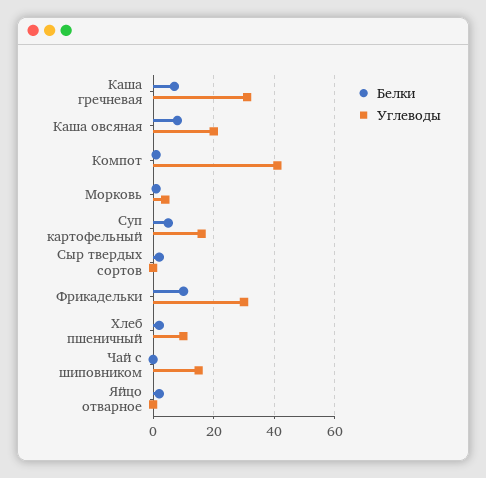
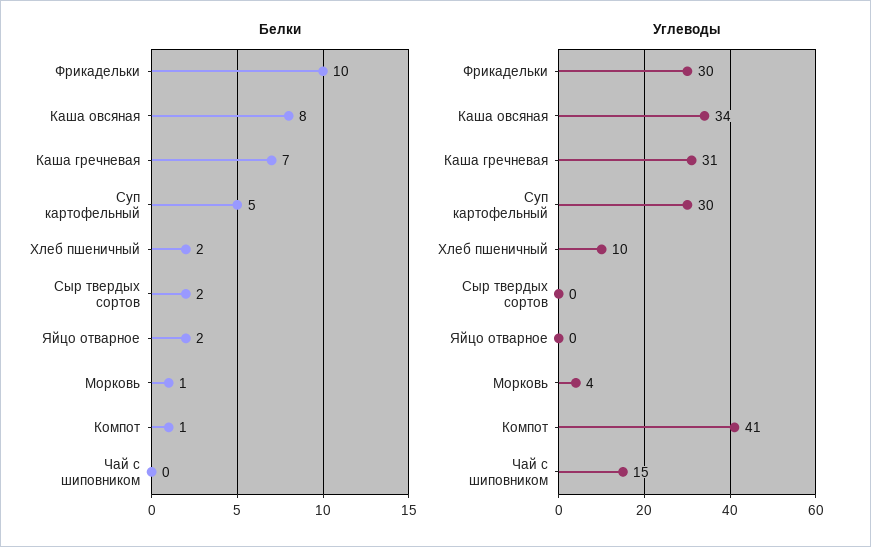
  {
    "Белки": {
      "Каша гречневая": 7,
      "Каша овсяная": 8,
      "Компот": 1,
      "Морковь": 1,
      "Суп картофельный": 5,
      "Сыр твердых сортов": 2,
      "Фрикадельки": 10,
      "Хлеб пшеничный": 2,
      "Чай с шиповником": 0,
      "Яйцо отварное": 2
    },
    "Углеводы": {
      "Каша гречневая": 31,
-     "Каша овсяная": 20,
+     "Каша овсяная": 34,
      "Компот": 41,
      "Морковь": 4,
-     "Суп картофельный": 15,
+     "Суп картофельный": 30,
      "Сыр твердых сортов": 0,
      "Фрикадельки": 30,
      "Хлеб пшеничный": 10,
      "Чай с шиповником": 15,
      "Яйцо отварное": 0
    }
  }

